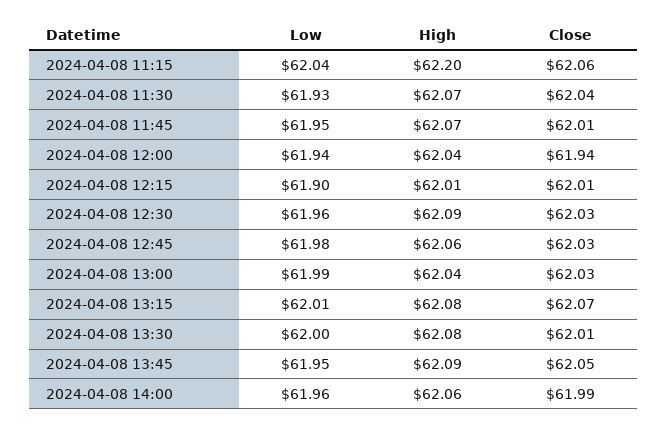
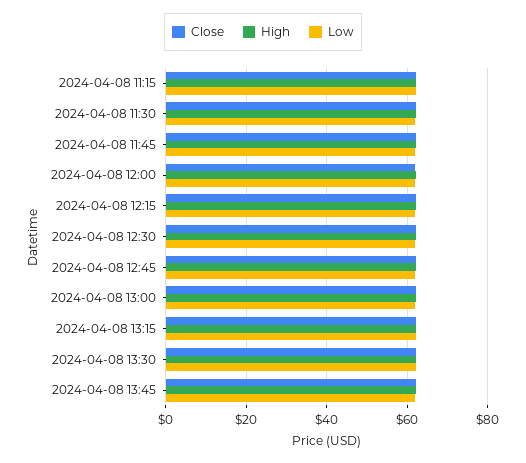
  {
    "Low": {
      "2024-04-08 11:15": 62.04,
      "2024-04-08 11:30": 61.93,
      "2024-04-08 11:45": 61.95,
      "2024-04-08 12:00": 61.94,
      "2024-04-08 12:15": 61.9,
      "2024-04-08 12:30": 61.96,
      "2024-04-08 12:45": 61.98,
      "2024-04-08 13:00": 61.99,
      "2024-04-08 13:15": 62.01,
      "2024-04-08 13:30": 62,
-     "2024-04-08 13:45": 61.95,
+     "2024-04-08 13:45": 61.95
-     "2024-04-08 14:00": 61.96
    },
    "High": {
      "2024-04-08 11:15": 62.2,
      "2024-04-08 11:30": 62.07,
      "2024-04-08 11:45": 62.07,
      "2024-04-08 12:00": 62.04,
      "2024-04-08 12:15": 62.01,
      "2024-04-08 12:30": 62.09,
      "2024-04-08 12:45": 62.06,
      "2024-04-08 13:00": 62.04,
      "2024-04-08 13:15": 62.08,
      "2024-04-08 13:30": 62.08,
-     "2024-04-08 13:45": 62.09,
+     "2024-04-08 13:45": 62.09
-     "2024-04-08 14:00": 62.06
    },
    "Close": {
      "2024-04-08 11:15": 62.06,
      "2024-04-08 11:30": 62.04,
      "2024-04-08 11:45": 62.01,
      "2024-04-08 12:00": 61.94,
      "2024-04-08 12:15": 62.01,
      "2024-04-08 12:30": 62.03,
      "2024-04-08 12:45": 62.03,
      "2024-04-08 13:00": 62.03,
      "2024-04-08 13:15": 62.07,
      "2024-04-08 13:30": 62.01,
-     "2024-04-08 13:45": 62.05,
+     "2024-04-08 13:45": 62.05
-     "2024-04-08 14:00": 61.99
    }
  }

